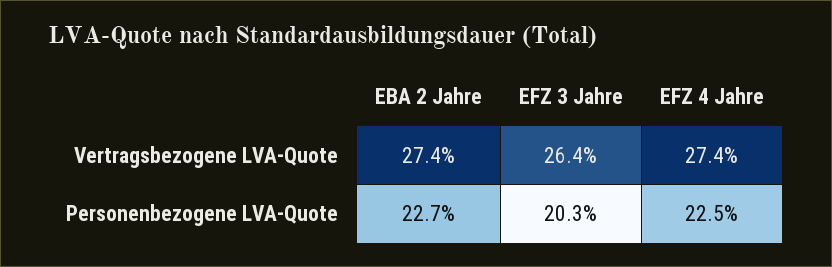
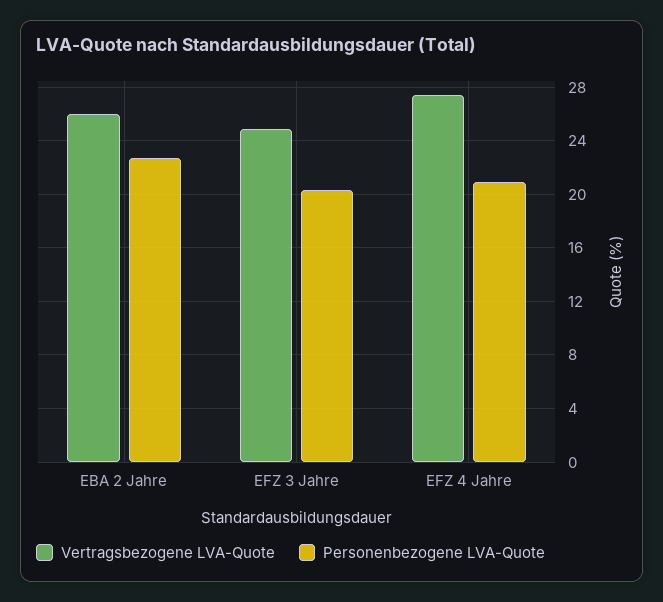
  {
    "Vertragsbezogene LVA-Quote": {
-     "EBA 2 Jahre": 27.4,
+     "EBA 2 Jahre": 26,
-     "EFZ 3 Jahre": 26.4,
+     "EFZ 3 Jahre": 25,
      "EFZ 4 Jahre": 27.4
    },
    "Personenbezogene LVA-Quote": {
      "EBA 2 Jahre": 22.7,
      "EFZ 3 Jahre": 20.3,
-     "EFZ 4 Jahre": 22.5
+     "EFZ 4 Jahre": 21
    }
  }

